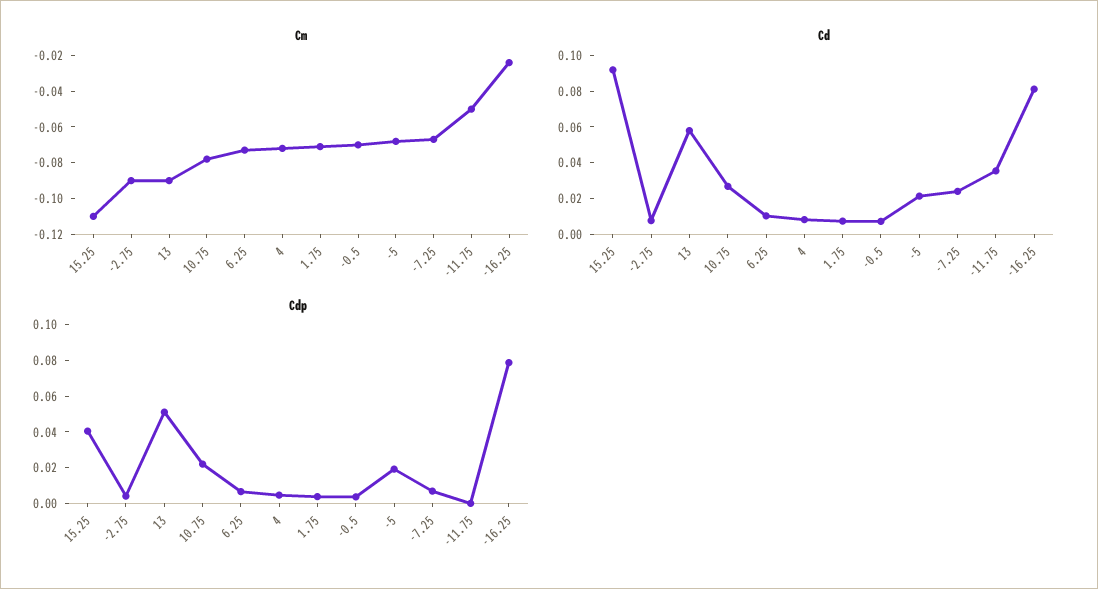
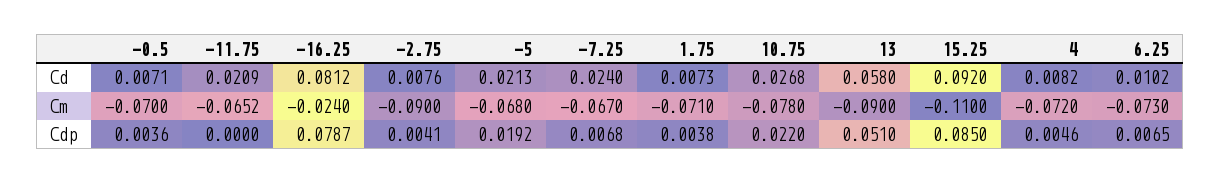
  {
    "Cm": {
      "15.25": -0.11,
      "-2.75": -0.09,
      "13": -0.09,
      "10.75": -0.078,
      "6.25": -0.073,
      "4": -0.072,
      "1.75": -0.071,
      "-0.5": -0.07,
      "-5": -0.068,
      "-7.25": -0.067,
-     "-11.75": -0.05,
+     "-11.75": -0.0652,
      "-16.25": -0.024
    },
    "Cd": {
      "15.25": 0.092,
      "-2.75": 0.0076,
      "13": 0.058,
      "10.75": 0.0268,
      "6.25": 0.0102,
      "4": 0.0082,
      "1.75": 0.0073,
      "-0.5": 0.0071,
      "-5": 0.0213,
      "-7.25": 0.024,
-     "-11.75": 0.035,
+     "-11.75": 0.0209,
      "-16.25": 0.0812
    },
    "Cdp": {
-     "15.25": 0.04,
+     "15.25": 0.085,
      "-2.75": 0.0041,
      "13": 0.051,
      "10.75": 0.022,
      "6.25": 0.0065,
      "4": 0.0046,
      "1.75": 0.0038,
      "-0.5": 0.0036,
      "-5": 0.0192,
      "-7.25": 0.0068,
      "-11.75": 0,
      "-16.25": 0.0787
    }
  }

